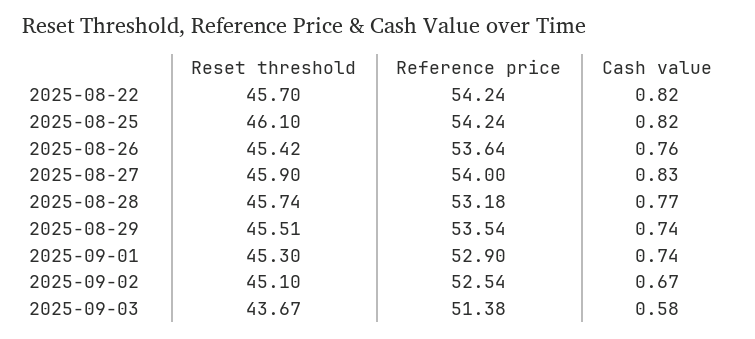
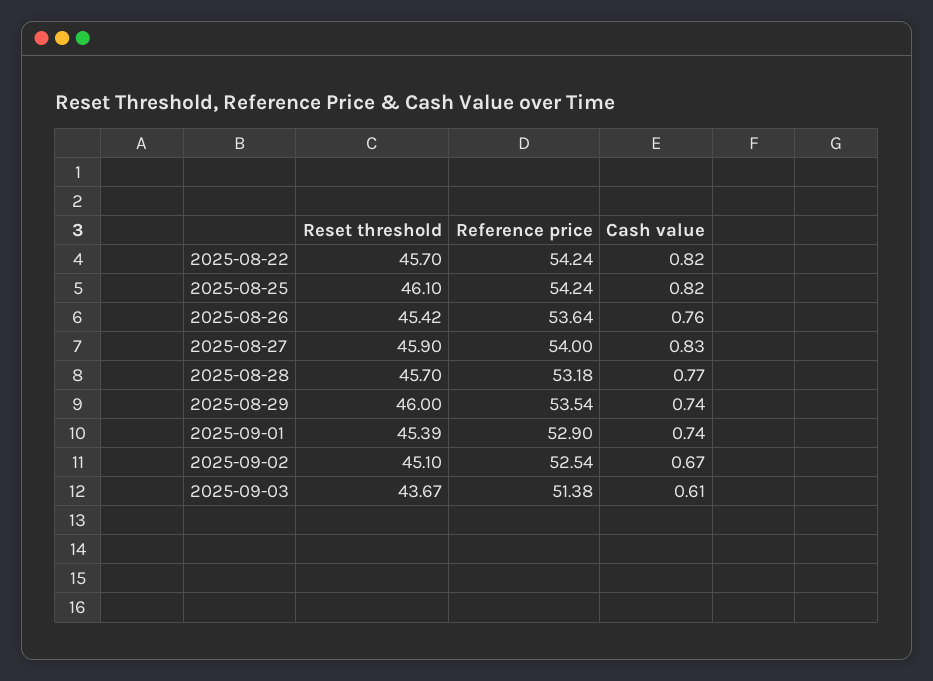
  {
    "Reset threshold": {
      "2025-08-22": 45.7,
      "2025-08-25": 46.1,
      "2025-08-26": 45.42,
      "2025-08-27": 45.9,
-     "2025-08-28": 45.74,
+     "2025-08-28": 45.7,
-     "2025-08-29": 45.51,
+     "2025-08-29": 46,
-     "2025-09-01": 45.3,
+     "2025-09-01": 45.39,
      "2025-09-02": 45.1,
      "2025-09-03": 43.67
    },
    "Reference price": {
      "2025-08-22": 54.24,
      "2025-08-25": 54.24,
      "2025-08-26": 53.64,
      "2025-08-27": 54,
      "2025-08-28": 53.18,
      "2025-08-29": 53.54,
      "2025-09-01": 52.9,
      "2025-09-02": 52.54,
      "2025-09-03": 51.38
    },
    "Cash value": {
      "2025-08-22": 0.82,
      "2025-08-25": 0.82,
      "2025-08-26": 0.76,
      "2025-08-27": 0.83,
      "2025-08-28": 0.77,
      "2025-08-29": 0.74,
      "2025-09-01": 0.74,
      "2025-09-02": 0.67,
-     "2025-09-03": 0.58
+     "2025-09-03": 0.61
    }
  }

